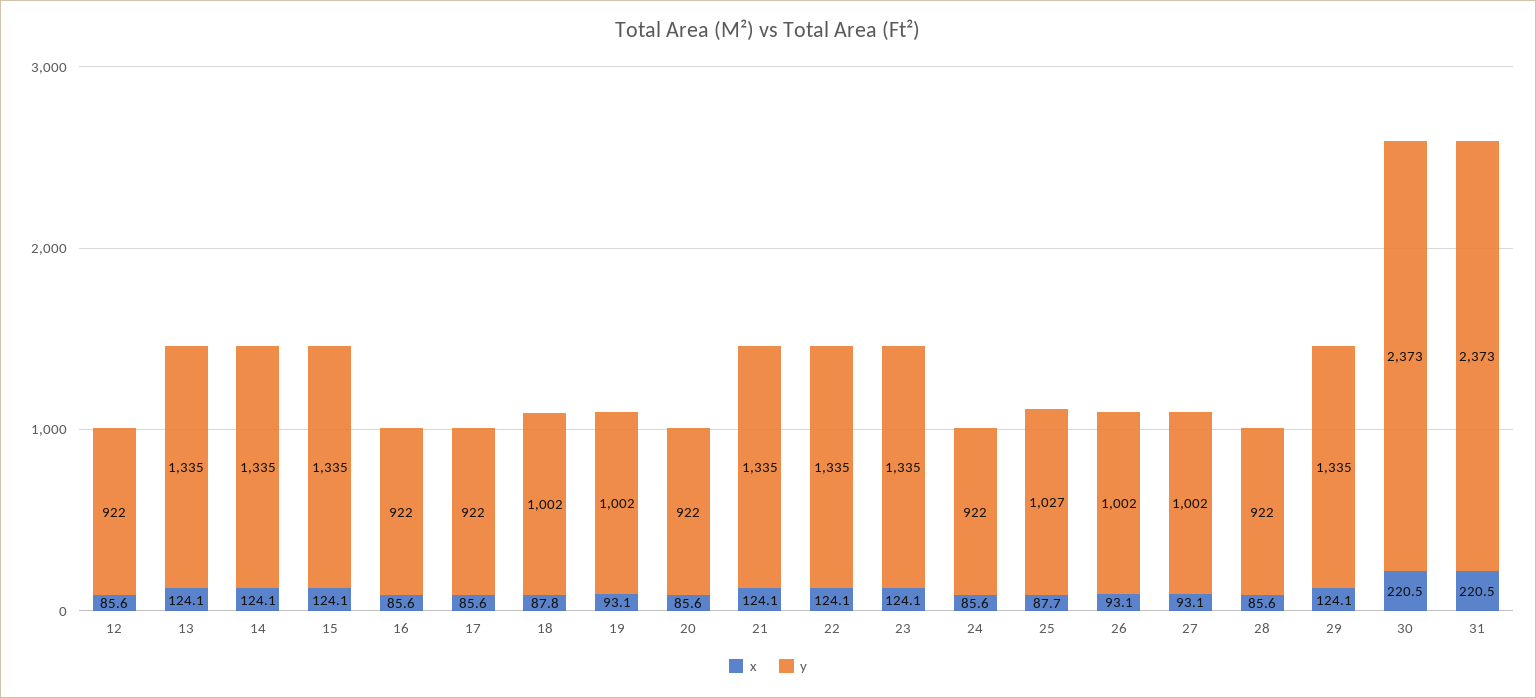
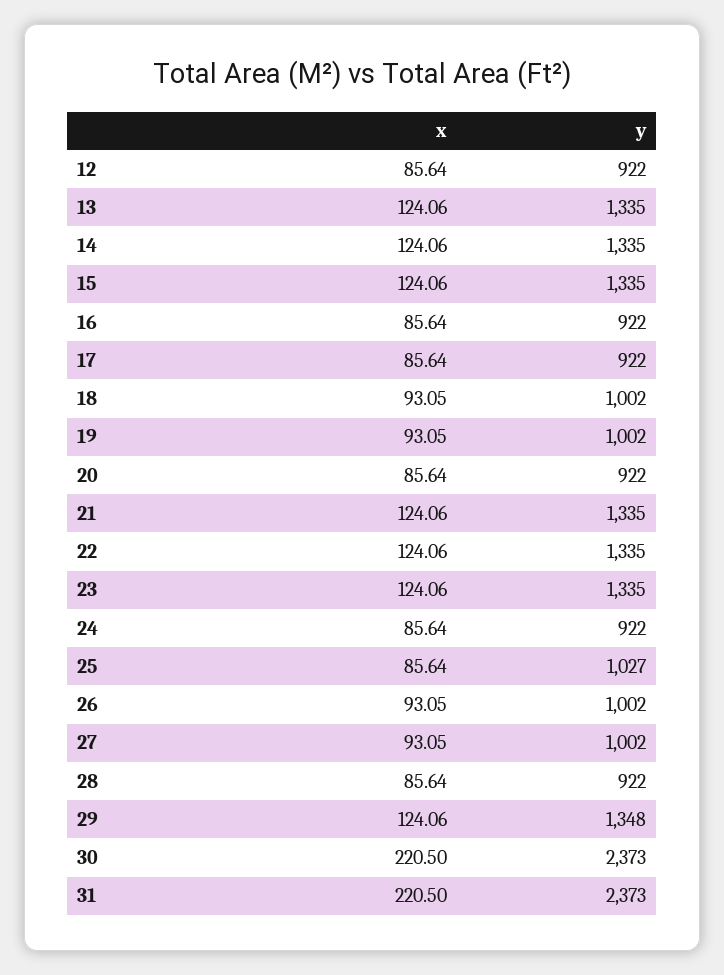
  {
    "x": {
      "12": 85.64,
      "13": 124.06,
      "14": 124.06,
      "15": 124.06,
      "16": 85.64,
      "17": 85.64,
-     "18": 87.8,
+     "18": 93.05,
      "19": 93.05,
      "20": 85.64,
      "21": 124.06,
      "22": 124.06,
      "23": 124.06,
      "24": 85.64,
-     "25": 87.7,
+     "25": 85.64,
      "26": 93.05,
      "27": 93.05,
      "28": 85.64,
      "29": 124.06,
      "30": 220.5,
      "31": 220.5
    },
    "y": {
      "12": 922,
      "13": 1335,
      "14": 1335,
      "15": 1335,
      "16": 922,
      "17": 922,
      "18": 1002,
      "19": 1002,
      "20": 922,
      "21": 1335,
      "22": 1335,
      "23": 1335,
      "24": 922,
      "25": 1027,
      "26": 1002,
      "27": 1002,
      "28": 922,
-     "29": 1335,
+     "29": 1348,
      "30": 2373,
      "31": 2373
    }
  }

